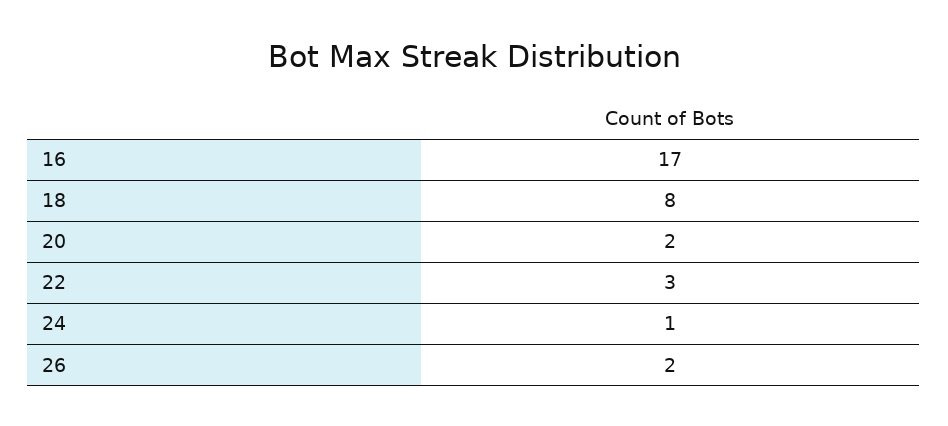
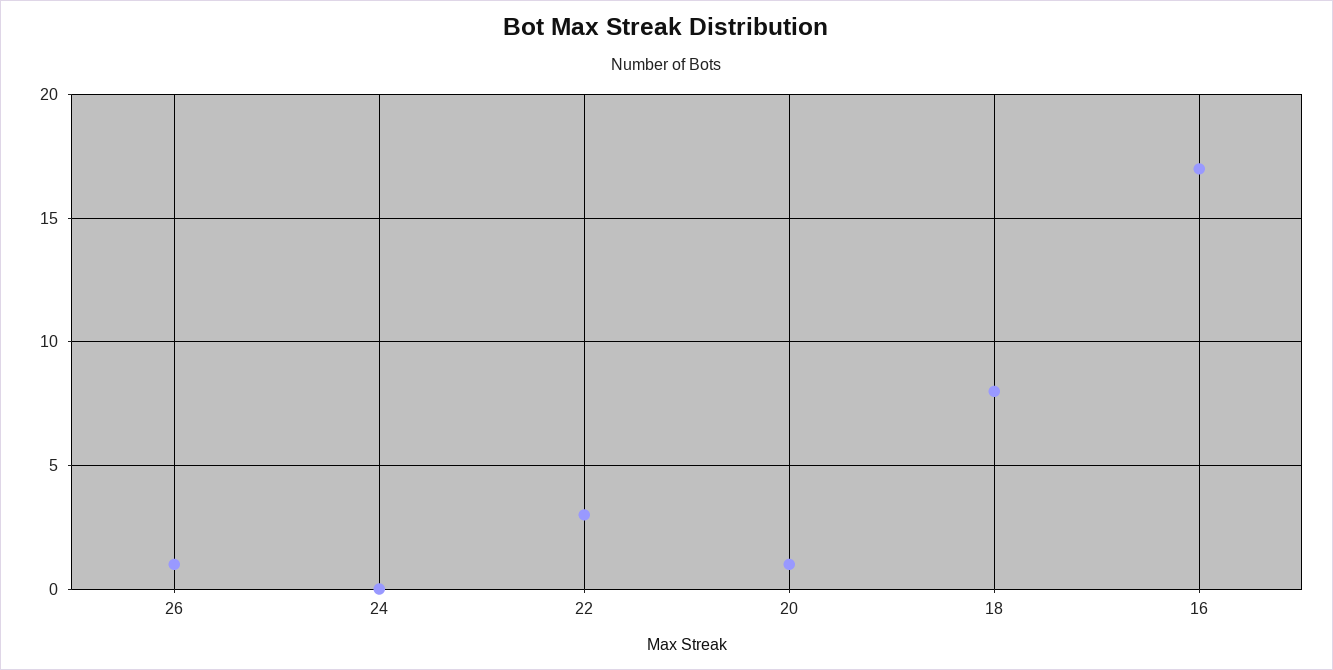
  {
    "16": 17,
    "18": 8,
-   "20": 2,
+   "20": 1,
    "22": 3,
-   "24": 1,
+   "24": 0,
-   "26": 2
+   "26": 1
  }

